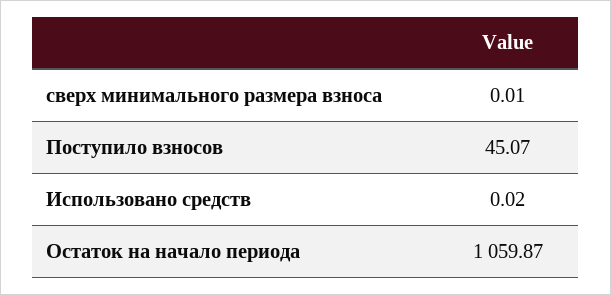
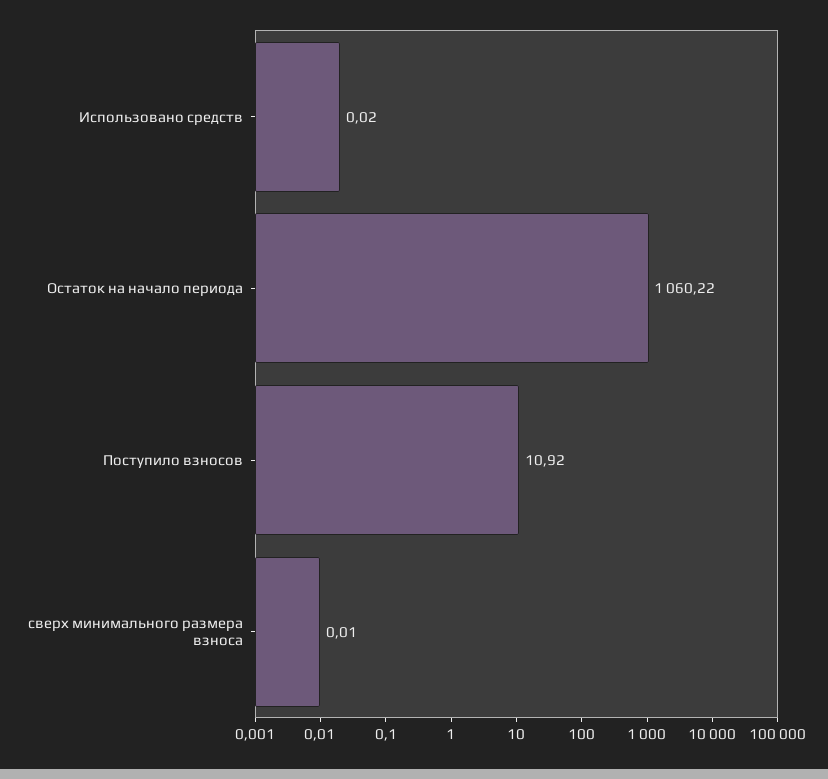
  {
    "сверх минимального размера взноса": 0.01,
-   "Поступило взносов": 45.07,
+   "Поступило взносов": 10.92,
    "Использовано средств": 0.02,
-   "Остаток на начало периода": 1059.87
+   "Остаток на начало периода": 1060.22
  }

